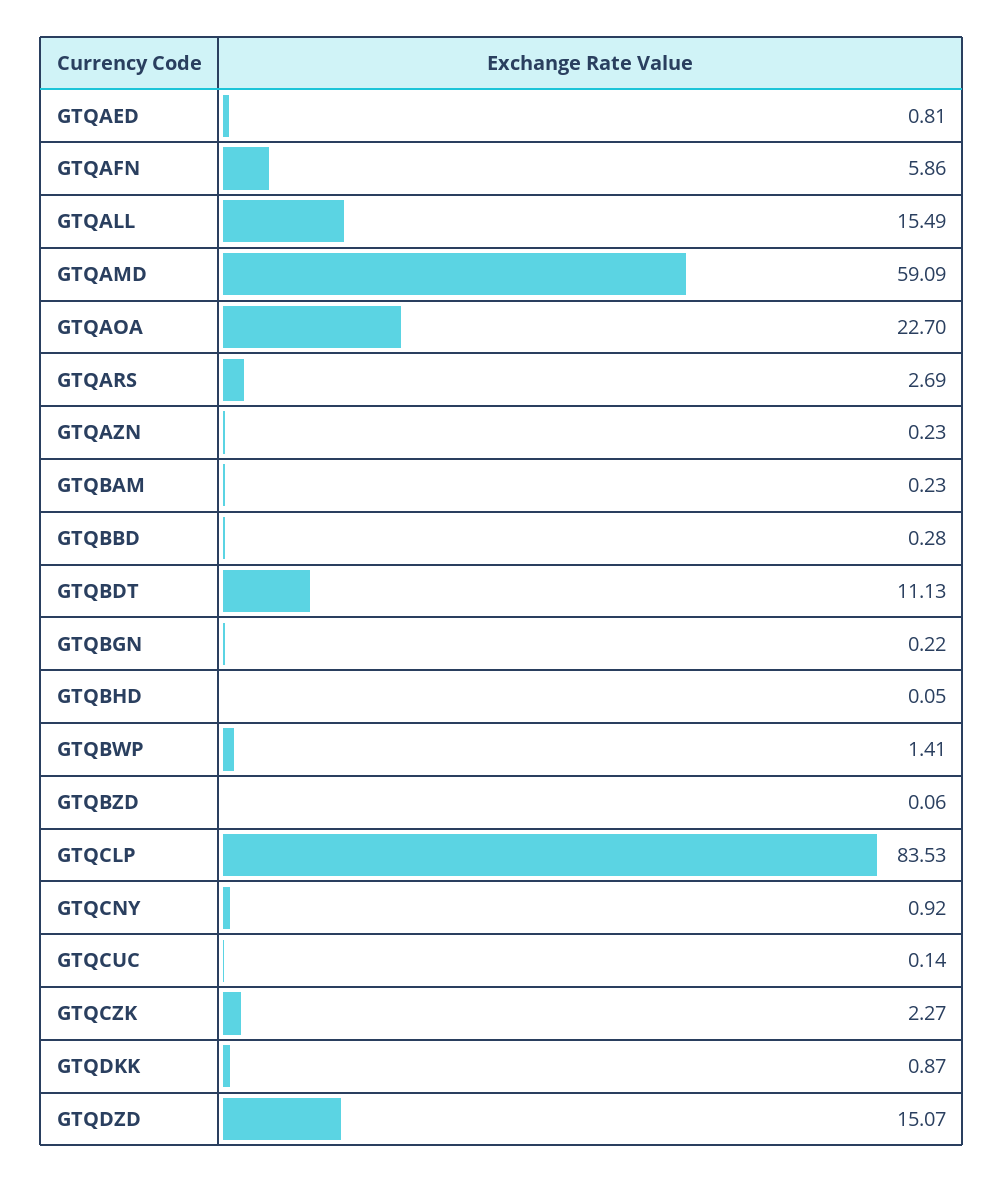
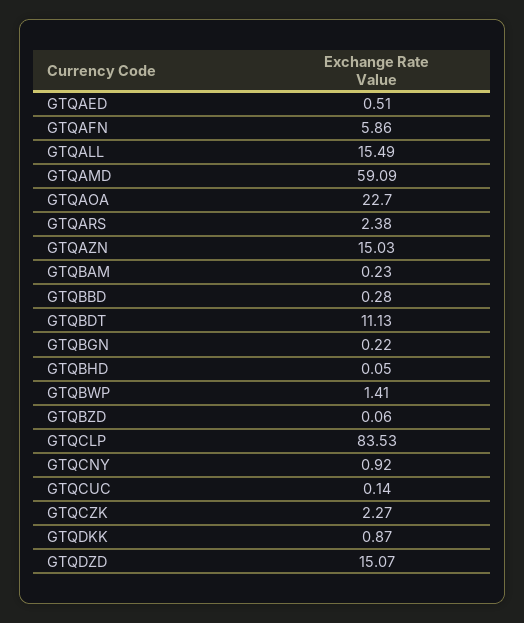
  {
-   "GTQAED": 0.81,
+   "GTQAED": 0.51,
    "GTQAFN": 5.86,
    "GTQALL": 15.49,
    "GTQAMD": 59.09,
    "GTQAOA": 22.7,
-   "GTQARS": 2.69,
+   "GTQARS": 2.38,
-   "GTQAZN": 0.23,
+   "GTQAZN": 15.03,
    "GTQBAM": 0.23,
    "GTQBBD": 0.28,
    "GTQBDT": 11.13,
    "GTQBGN": 0.22,
    "GTQBHD": 0.05,
    "GTQBWP": 1.41,
    "GTQBZD": 0.06,
    "GTQCLP": 83.53,
    "GTQCNY": 0.92,
    "GTQCUC": 0.14,
    "GTQCZK": 2.27,
    "GTQDKK": 0.87,
    "GTQDZD": 15.07
  }

